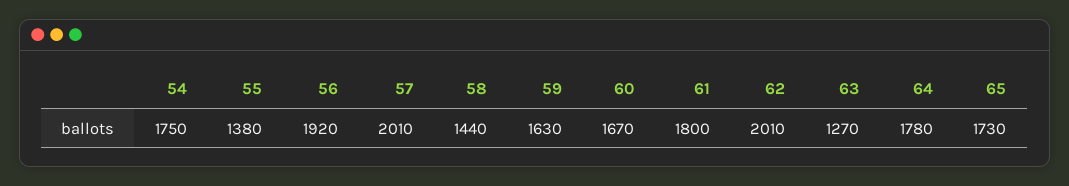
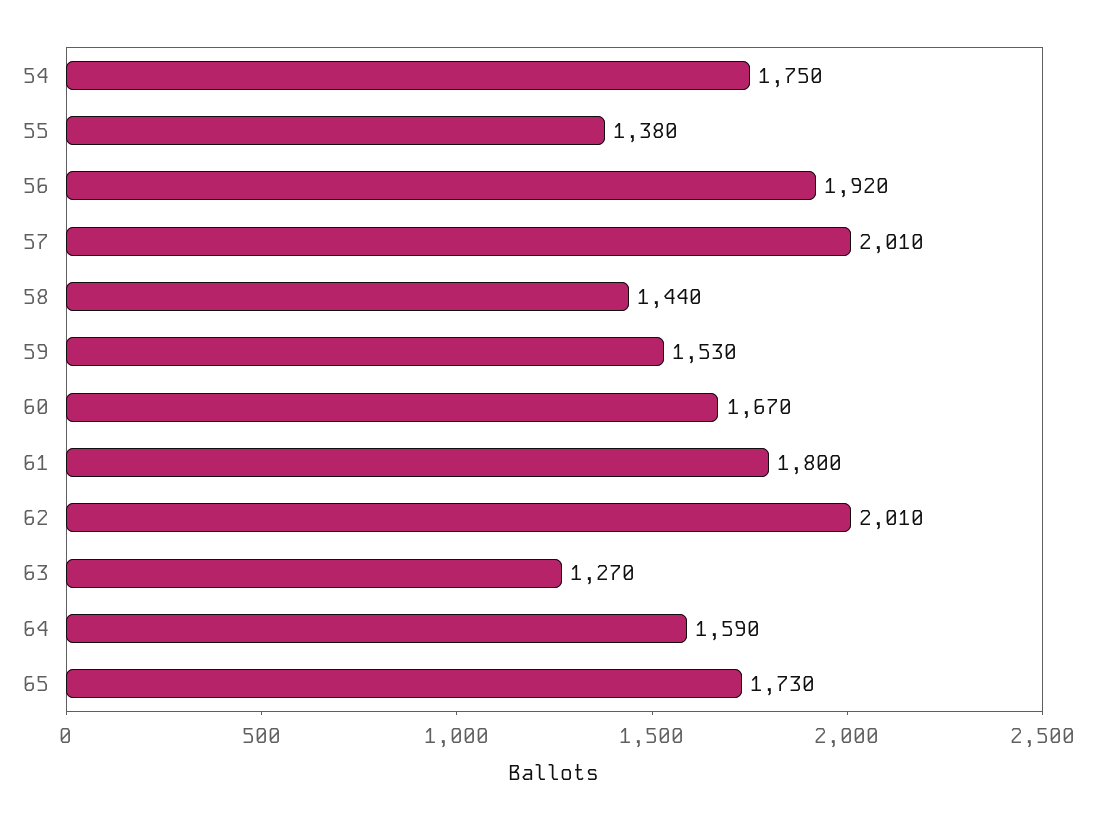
  {
    "54": 1750,
    "55": 1380,
    "56": 1920,
    "57": 2010,
    "58": 1440,
-   "59": 1630,
+   "59": 1530,
    "60": 1670,
    "61": 1800,
    "62": 2010,
    "63": 1270,
-   "64": 1780,
+   "64": 1590,
    "65": 1730
  }

